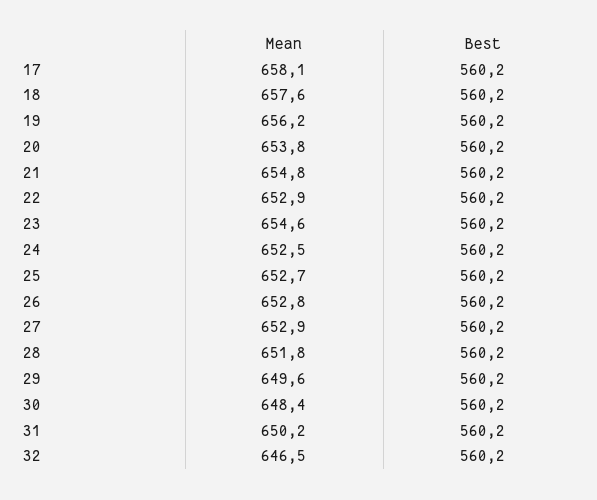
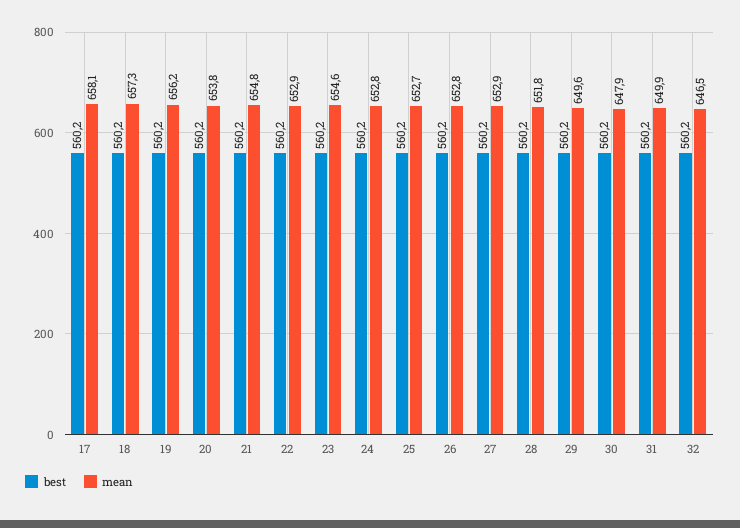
  {
    "Mean": {
      "17": 658.1,
-     "18": 657.6,
+     "18": 657.3,
      "19": 656.2,
      "20": 653.8,
      "21": 654.8,
      "22": 652.9,
      "23": 654.6,
-     "24": 652.5,
+     "24": 652.8,
      "25": 652.7,
      "26": 652.8,
      "27": 652.9,
      "28": 651.8,
      "29": 649.6,
-     "30": 648.4,
+     "30": 647.9,
-     "31": 650.2,
+     "31": 649.9,
      "32": 646.5
    },
    "Best": {
      "17": 560.2,
      "18": 560.2,
      "19": 560.2,
      "20": 560.2,
      "21": 560.2,
      "22": 560.2,
      "23": 560.2,
      "24": 560.2,
      "25": 560.2,
      "26": 560.2,
      "27": 560.2,
      "28": 560.2,
      "29": 560.2,
      "30": 560.2,
      "31": 560.2,
      "32": 560.2
    }
  }

